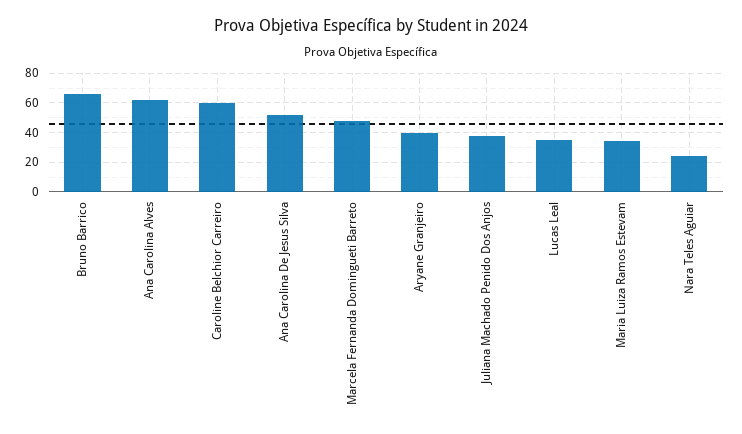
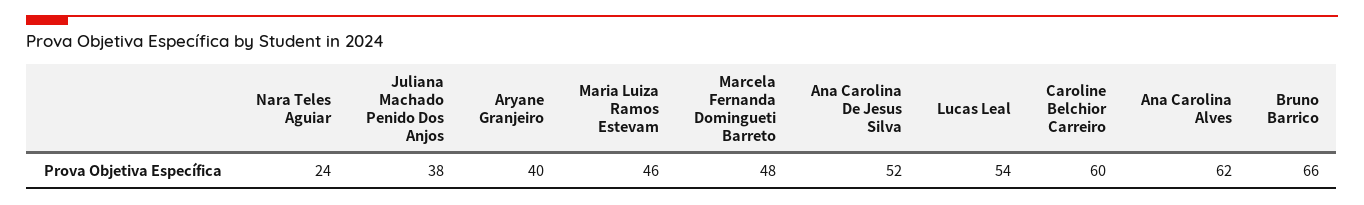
  {
    "Bruno Barrico": 66,
    "Ana Carolina Alves": 62,
    "Caroline Belchior Carreiro": 60,
    "Ana Carolina De Jesus Silva": 52,
    "Marcela Fernanda Domingueti Barreto": 48,
    "Aryane Granjeiro": 40,
    "Juliana Machado Penido Dos Anjos": 38,
-   "Lucas Leal": 35,
+   "Lucas Leal": 54,
-   "Maria Luiza Ramos Estevam": 35,
+   "Maria Luiza Ramos Estevam": 46,
    "Nara Teles Aguiar": 24
  }

